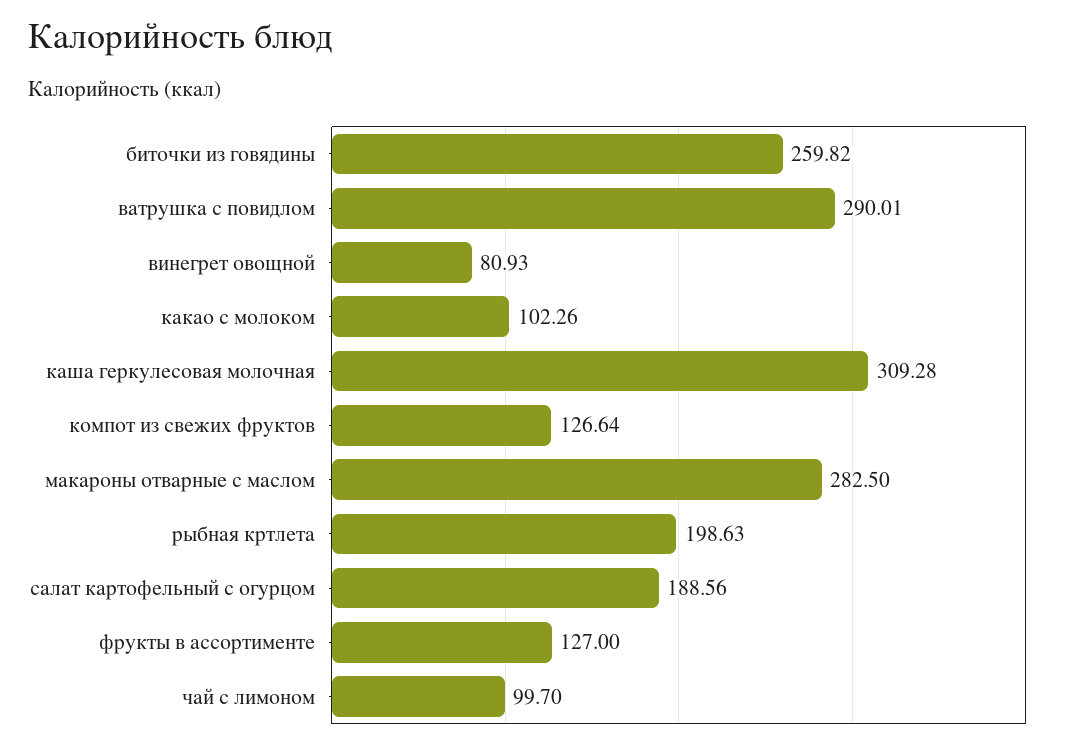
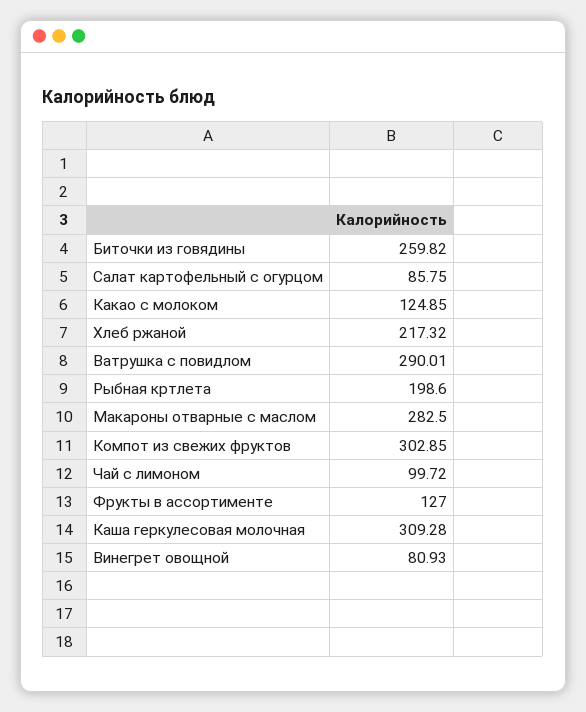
  {
    "биточки из говядины": 259.82,
    "ватрушка с повидлом": 290.01,
    "винегрет овощной": 80.93,
-   "какао с молоком": 102.26,
+   "какао с молоком": 124.85,
    "каша геркулесовая молочная": 309.28,
-   "компот из свежих фруктов": 126.64,
+   "компот из свежих фруктов": 302.85,
    "макароны отварные с маслом": 282.5,
-   "рыбная кртлета": 198.63,
+   "рыбная кртлета": 198.6,
-   "салат картофельный с огурцом": 188.56,
+   "салат картофельный с огурцом": 85.75,
    "фрукты в ассортименте": 127,
-   "чай с лимоном": 99.7
+   "чай с лимоном": 99.72,
+   "Хлеб ржаной": 217.32
  }

